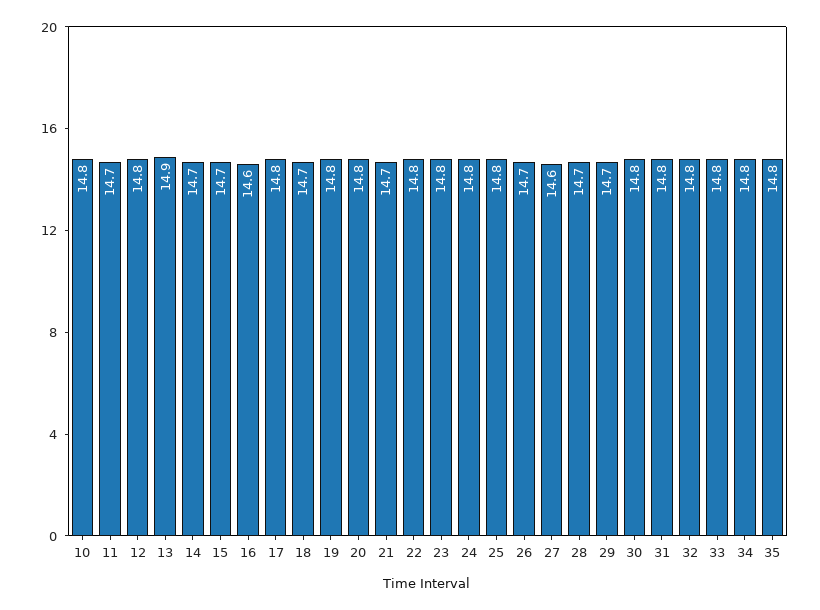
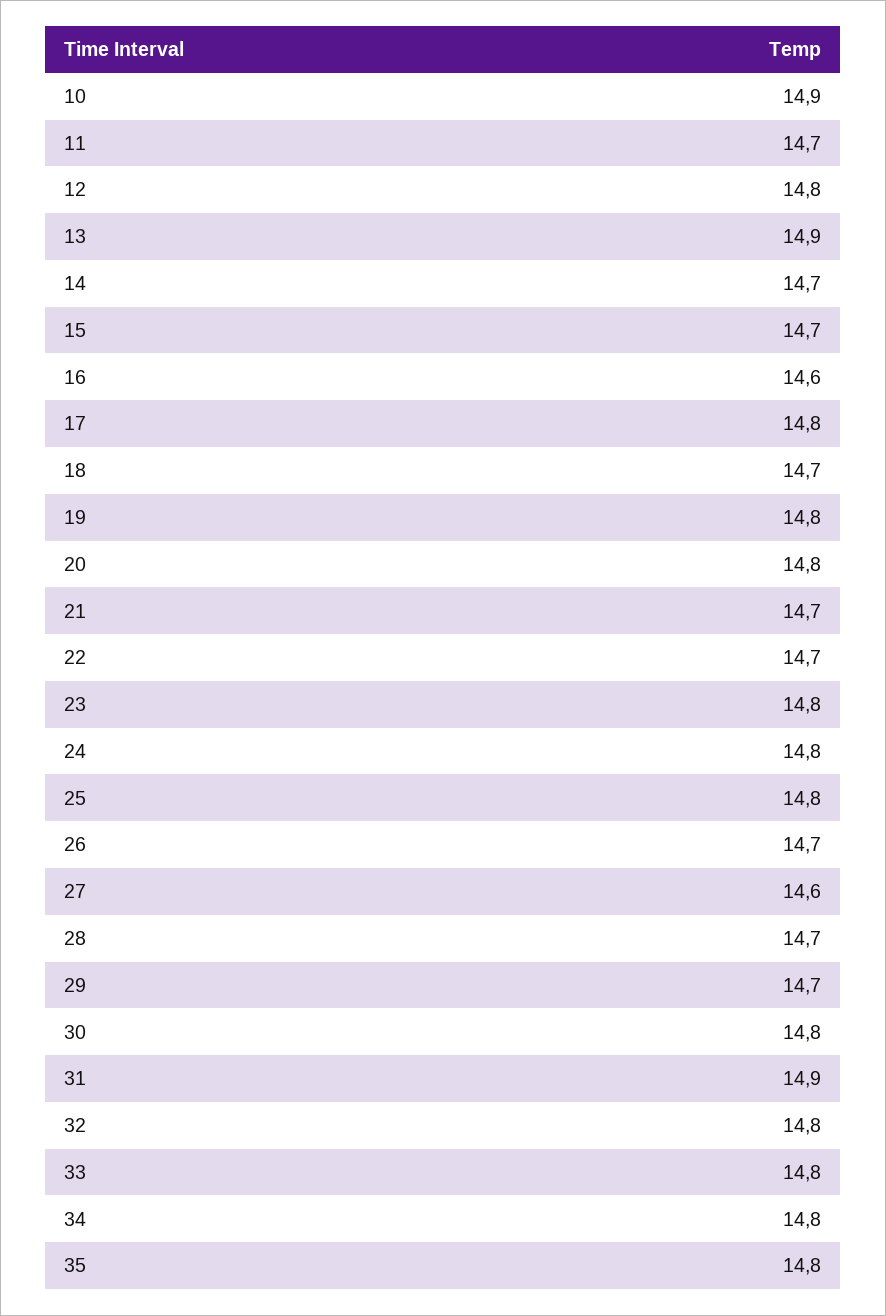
  {
-   "10": 14.8,
+   "10": 14.9,
    "11": 14.7,
    "12": 14.8,
    "13": 14.9,
    "14": 14.7,
    "15": 14.7,
    "16": 14.6,
    "17": 14.8,
    "18": 14.7,
    "19": 14.8,
    "20": 14.8,
    "21": 14.7,
-   "22": 14.8,
+   "22": 14.7,
    "23": 14.8,
    "24": 14.8,
    "25": 14.8,
    "26": 14.7,
    "27": 14.6,
    "28": 14.7,
    "29": 14.7,
    "30": 14.8,
-   "31": 14.8,
+   "31": 14.9,
    "32": 14.8,
    "33": 14.8,
    "34": 14.8,
    "35": 14.8
  }

